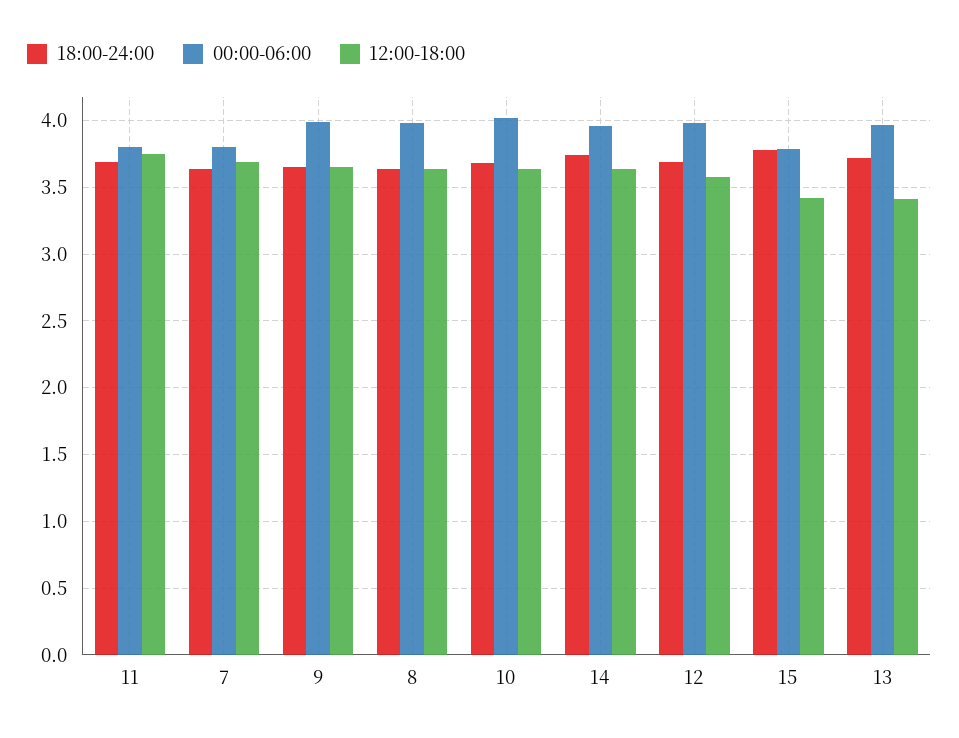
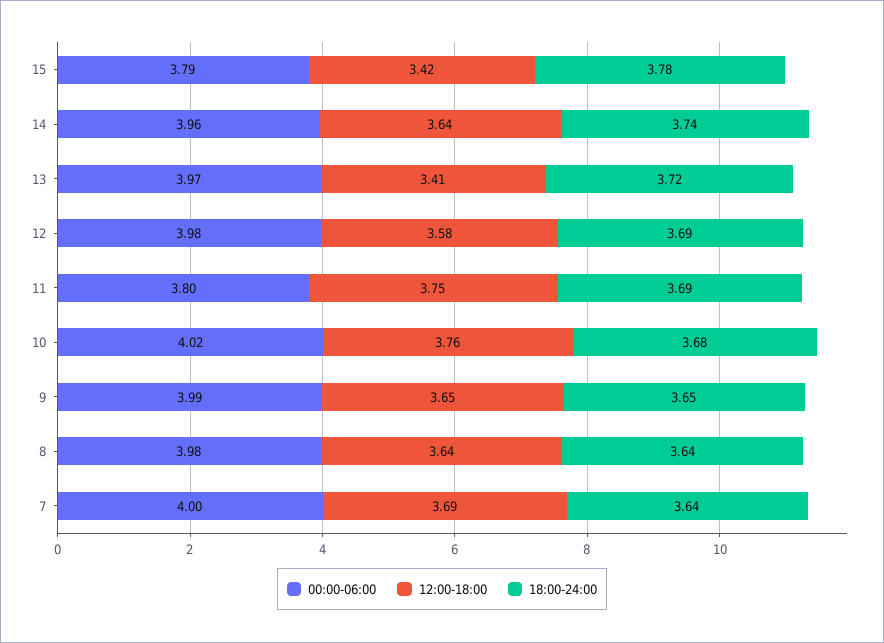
  {
    "18:00-24:00": {
      "11": 3.69,
      "7": 3.64,
      "9": 3.65,
      "8": 3.64,
      "10": 3.68,
      "14": 3.74,
      "12": 3.69,
      "15": 3.78,
      "13": 3.72
    },
    "00:00-06:00": {
      "11": 3.8,
-     "7": 3.8,
+     "7": 4,
      "9": 3.99,
      "8": 3.98,
      "10": 4.02,
      "14": 3.96,
      "12": 3.98,
      "15": 3.79,
      "13": 3.97
    },
    "12:00-18:00": {
      "11": 3.75,
      "7": 3.69,
      "9": 3.65,
      "8": 3.64,
-     "10": 3.65,
+     "10": 3.76,
      "14": 3.64,
      "12": 3.58,
      "15": 3.42,
      "13": 3.41
    }
  }

